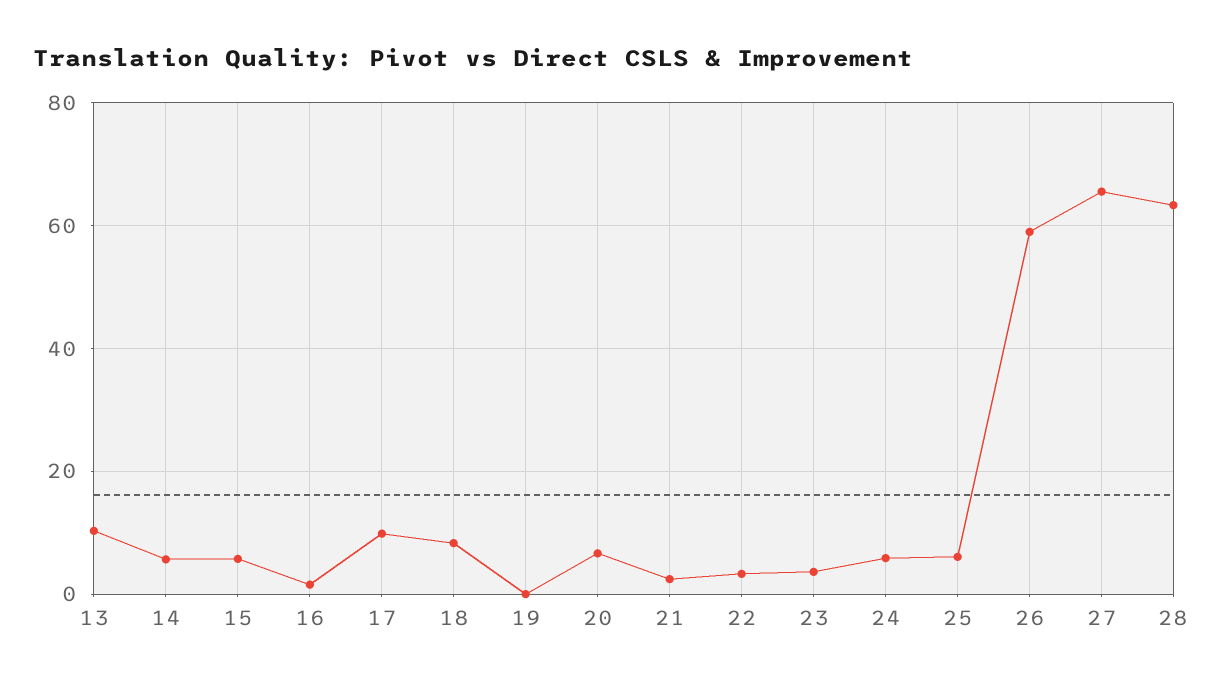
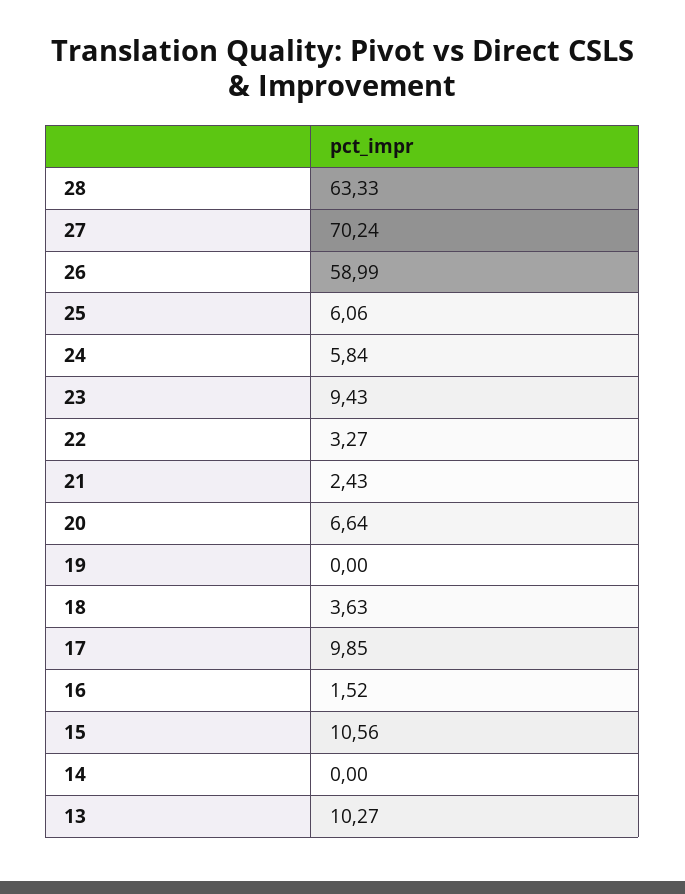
  {
    "13": 10.27,
-   "14": 6,
+   "14": 0,
-   "15": 6,
+   "15": 10.56,
    "16": 1.52,
    "17": 9.85,
-   "18": 8,
+   "18": 3.63,
    "19": 0,
    "20": 6.64,
    "21": 2.43,
    "22": 3.27,
-   "23": 4,
+   "23": 9.43,
    "24": 5.84,
    "25": 6.06,
    "26": 58.99,
-   "27": 66,
+   "27": 70.24,
    "28": 63.33
  }

